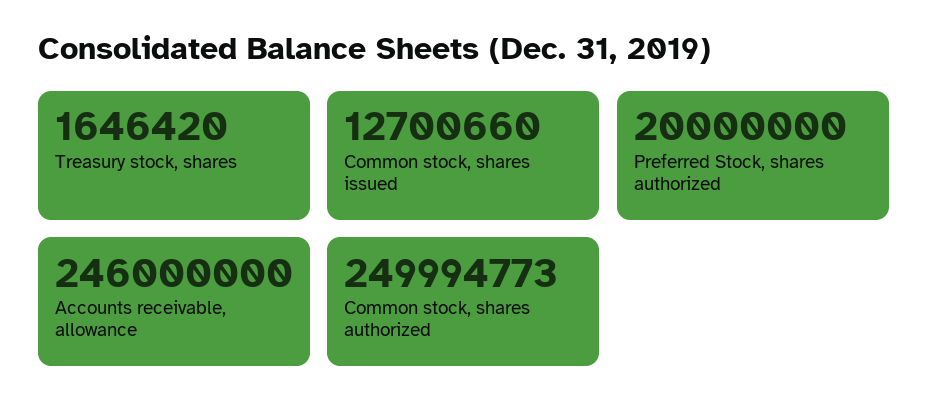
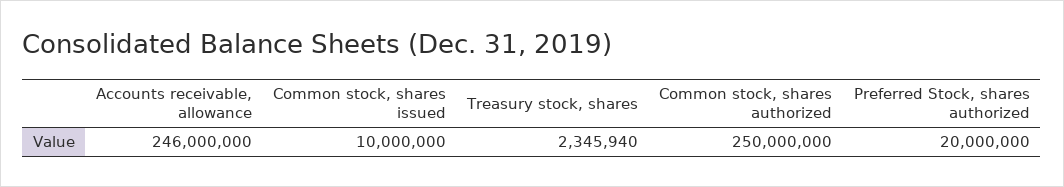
  {
-   "Treasury stock, shares": 1646420,
+   "Treasury stock, shares": 2345940,
-   "Common stock, shares issued": 12700660,
+   "Common stock, shares issued": 10000000,
    "Preferred Stock, shares authorized": 20000000,
    "Accounts receivable, allowance": 246000000,
-   "Common stock, shares authorized": 249994773
+   "Common stock, shares authorized": 250000000
  }

